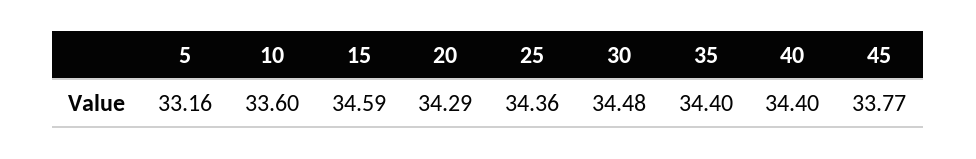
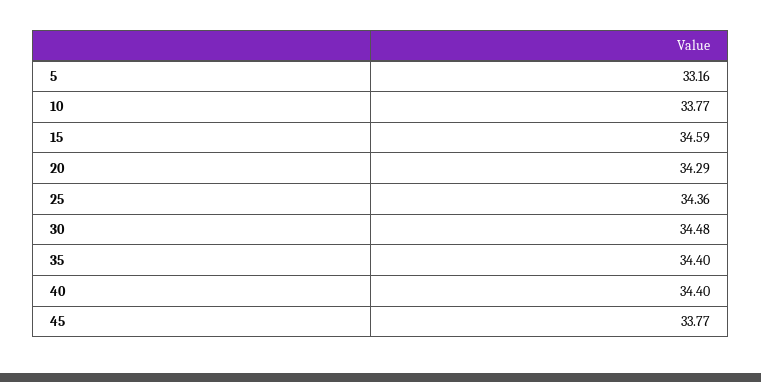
  {
    "5": 33.16,
-   "10": 33.6,
+   "10": 33.77,
    "15": 34.59,
    "20": 34.29,
    "25": 34.36,
    "30": 34.48,
    "35": 34.4,
    "40": 34.4,
    "45": 33.77
  }

